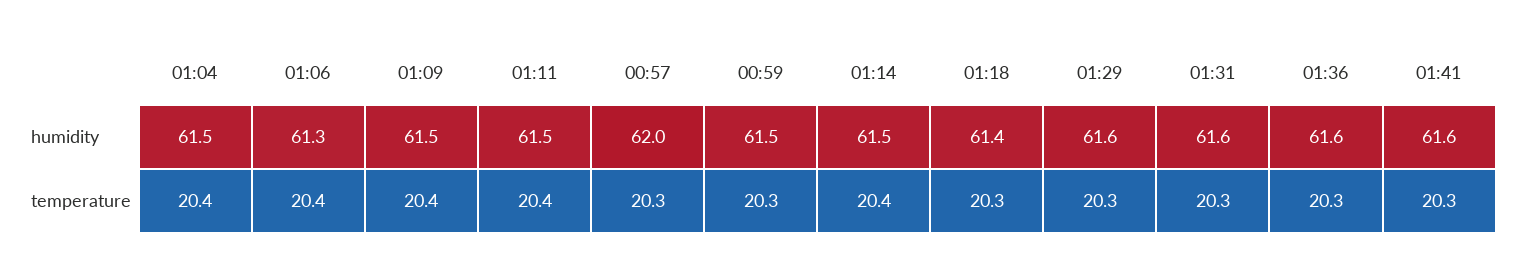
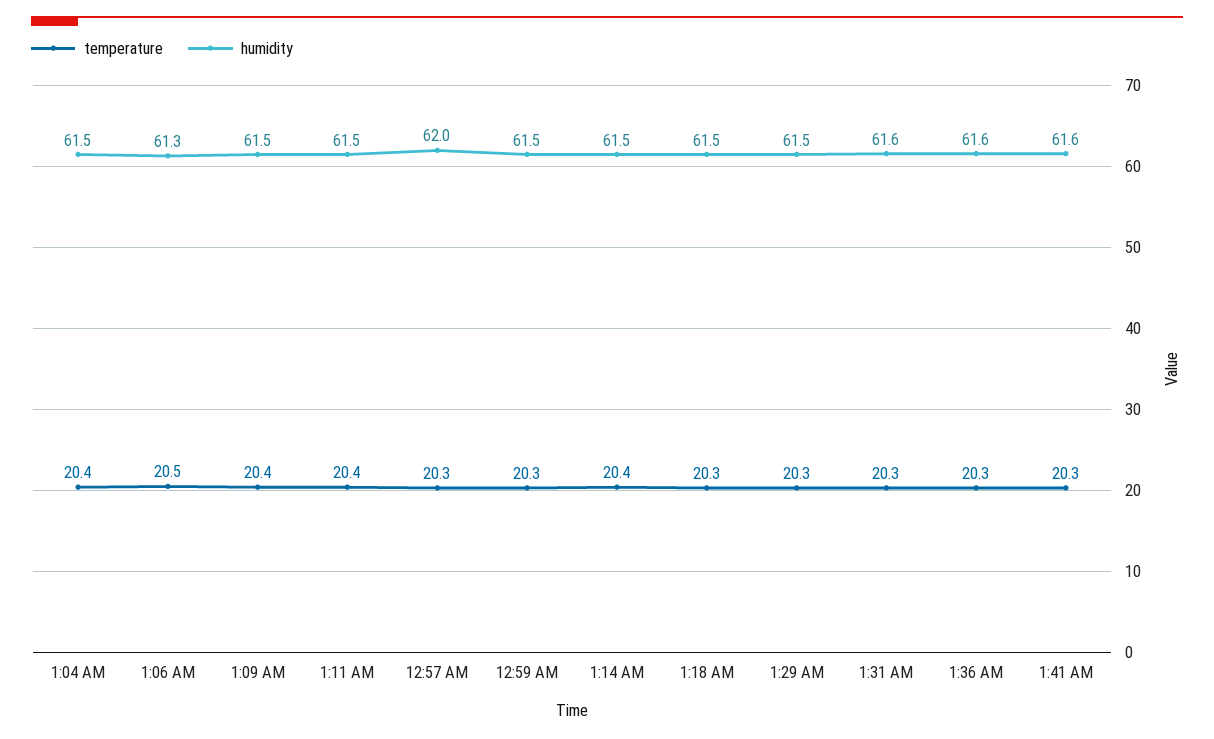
  {
    "humidity": {
      "01:04": 61.5,
      "01:06": 61.3,
      "01:09": 61.5,
      "01:11": 61.5,
      "00:57": 62,
      "00:59": 61.5,
      "01:14": 61.5,
-     "01:18": 61.4,
+     "01:18": 61.5,
-     "01:29": 61.6,
+     "01:29": 61.5,
      "01:31": 61.6,
      "01:36": 61.6,
      "01:41": 61.6
    },
    "temperature": {
      "01:04": 20.4,
-     "01:06": 20.4,
+     "01:06": 20.5,
      "01:09": 20.4,
      "01:11": 20.4,
      "00:57": 20.3,
      "00:59": 20.3,
      "01:14": 20.4,
      "01:18": 20.3,
      "01:29": 20.3,
      "01:31": 20.3,
      "01:36": 20.3,
      "01:41": 20.3
    }
  }

